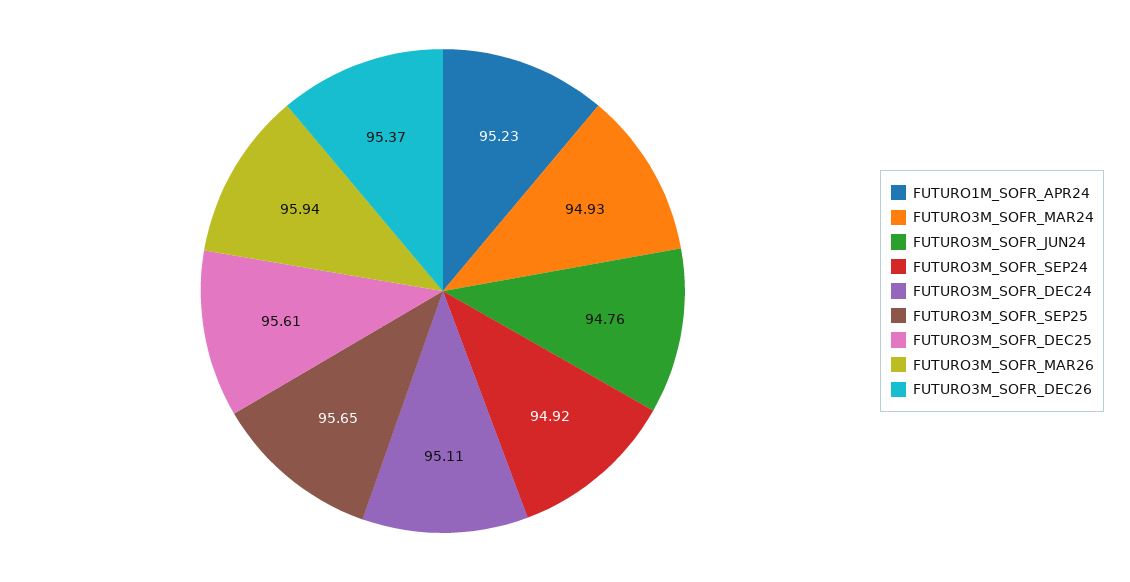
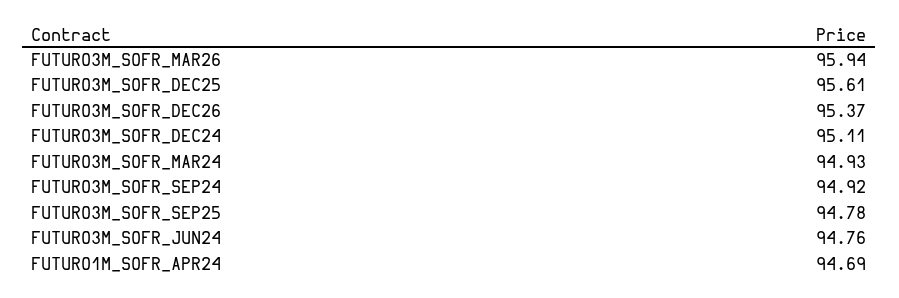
  {
-   "FUTURO1M_SOFR_APR24": 95.23,
+   "FUTURO1M_SOFR_APR24": 94.69,
    "FUTURO3M_SOFR_MAR24": 94.93,
    "FUTURO3M_SOFR_JUN24": 94.76,
    "FUTURO3M_SOFR_SEP24": 94.92,
    "FUTURO3M_SOFR_DEC24": 95.11,
-   "FUTURO3M_SOFR_SEP25": 95.65,
+   "FUTURO3M_SOFR_SEP25": 94.78,
    "FUTURO3M_SOFR_DEC25": 95.61,
    "FUTURO3M_SOFR_MAR26": 95.94,
    "FUTURO3M_SOFR_DEC26": 95.37
  }

